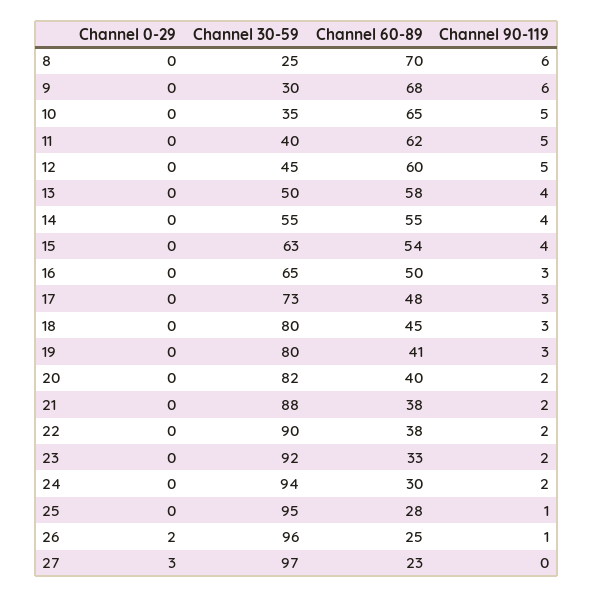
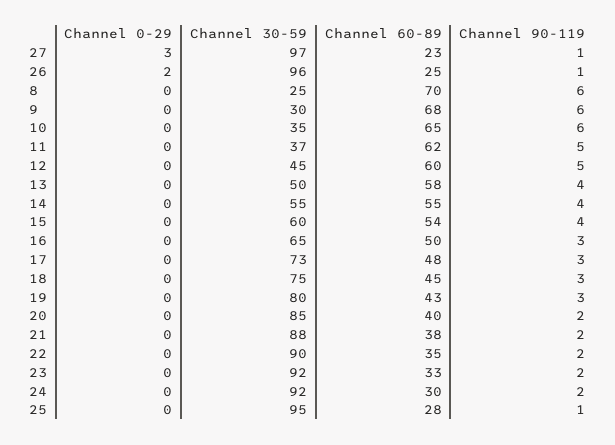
  {
    "Channel 0-29": {
      "8": 0,
      "9": 0,
      "10": 0,
      "11": 0,
      "12": 0,
      "13": 0,
      "14": 0,
      "15": 0,
      "16": 0,
      "17": 0,
      "18": 0,
      "19": 0,
      "20": 0,
      "21": 0,
      "22": 0,
      "23": 0,
      "24": 0,
      "25": 0,
      "26": 2,
      "27": 3
    },
    "Channel 30-59": {
      "8": 25,
      "9": 30,
      "10": 35,
-     "11": 40,
+     "11": 37,
      "12": 45,
      "13": 50,
      "14": 55,
-     "15": 63,
+     "15": 60,
      "16": 65,
      "17": 73,
-     "18": 80,
+     "18": 75,
      "19": 80,
-     "20": 82,
+     "20": 85,
      "21": 88,
      "22": 90,
      "23": 92,
-     "24": 94,
+     "24": 92,
      "25": 95,
      "26": 96,
      "27": 97
    },
    "Channel 60-89": {
      "8": 70,
      "9": 68,
      "10": 65,
      "11": 62,
      "12": 60,
      "13": 58,
      "14": 55,
      "15": 54,
      "16": 50,
      "17": 48,
      "18": 45,
-     "19": 41,
+     "19": 43,
      "20": 40,
      "21": 38,
-     "22": 38,
+     "22": 35,
      "23": 33,
      "24": 30,
      "25": 28,
      "26": 25,
      "27": 23
    },
    "Channel 90-119": {
      "8": 6,
      "9": 6,
-     "10": 5,
+     "10": 6,
      "11": 5,
      "12": 5,
      "13": 4,
      "14": 4,
      "15": 4,
      "16": 3,
      "17": 3,
      "18": 3,
      "19": 3,
      "20": 2,
      "21": 2,
      "22": 2,
      "23": 2,
      "24": 2,
      "25": 1,
      "26": 1,
-     "27": 0
+     "27": 1
    }
  }

